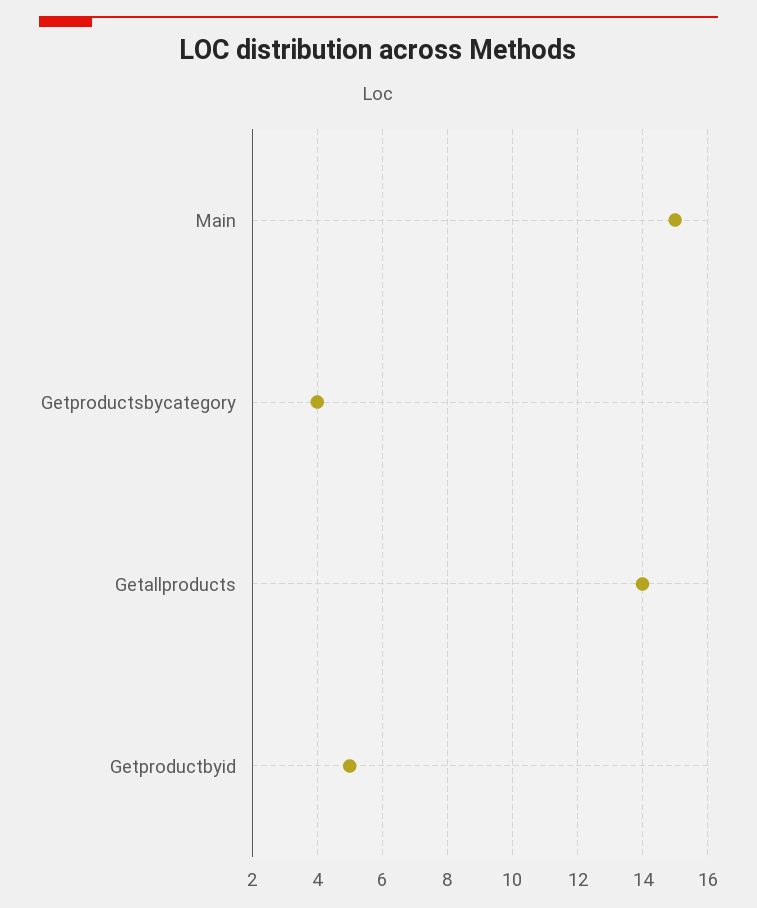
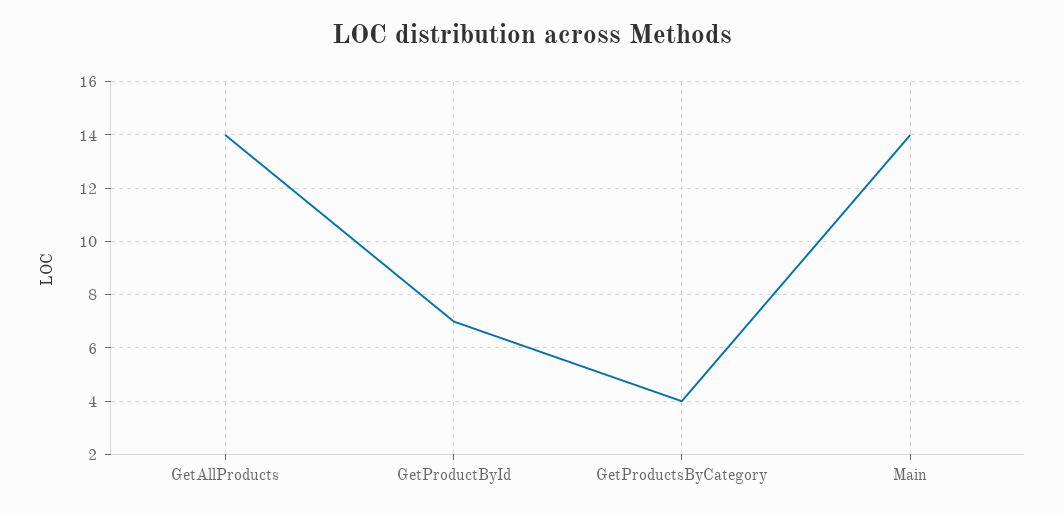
  {
-   "Main": 15,
+   "Main": 14,
    "Getproductsbycategory": 4,
    "Getallproducts": 14,
-   "Getproductbyid": 5
+   "Getproductbyid": 7
  }

